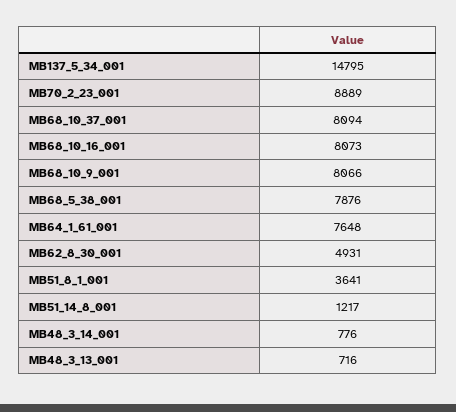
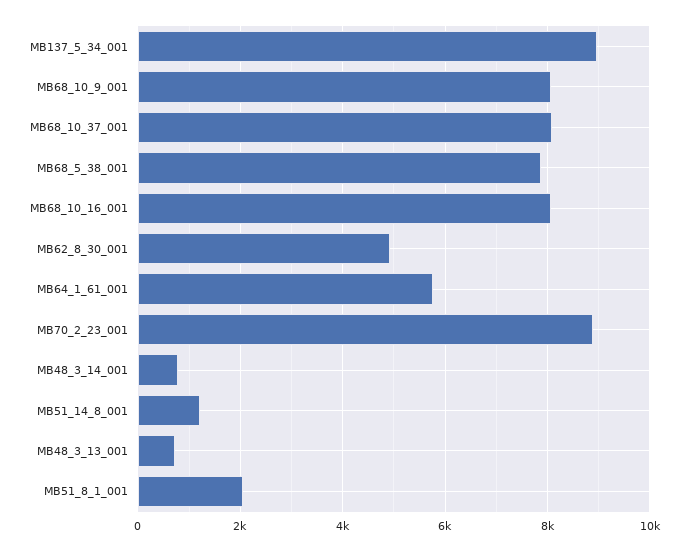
  {
-   "MB137_5_34_001": 14795,
+   "MB137_5_34_001": 9000,
    "MB70_2_23_001": 8889,
    "MB68_10_37_001": 8094,
    "MB68_10_16_001": 8073,
    "MB68_10_9_001": 8066,
    "MB68_5_38_001": 7876,
-   "MB64_1_61_001": 7648,
+   "MB64_1_61_001": 5800,
    "MB62_8_30_001": 4931,
-   "MB51_8_1_001": 3641,
+   "MB51_8_1_001": 2000,
    "MB51_14_8_001": 1217,
    "MB48_3_14_001": 776,
    "MB48_3_13_001": 716
  }

